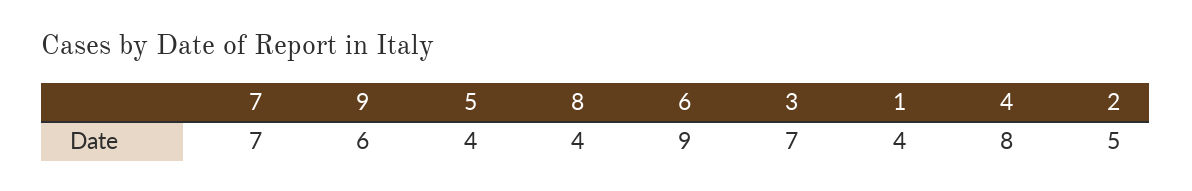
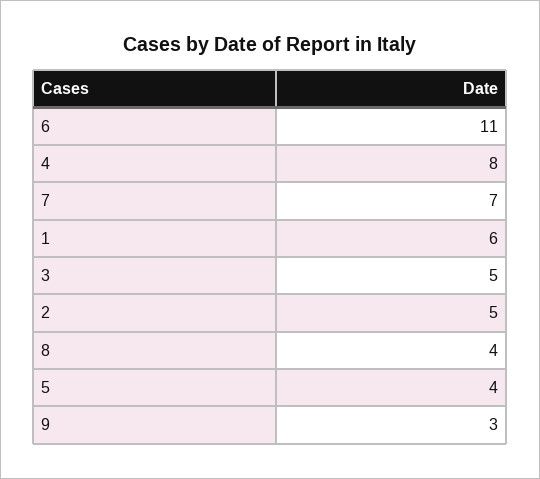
  {
    "7": 7,
-   "9": 6,
+   "9": 3,
    "5": 4,
    "8": 4,
-   "6": 9,
+   "6": 11,
-   "3": 7,
+   "3": 5,
-   "1": 4,
+   "1": 6,
    "4": 8,
    "2": 5
  }

